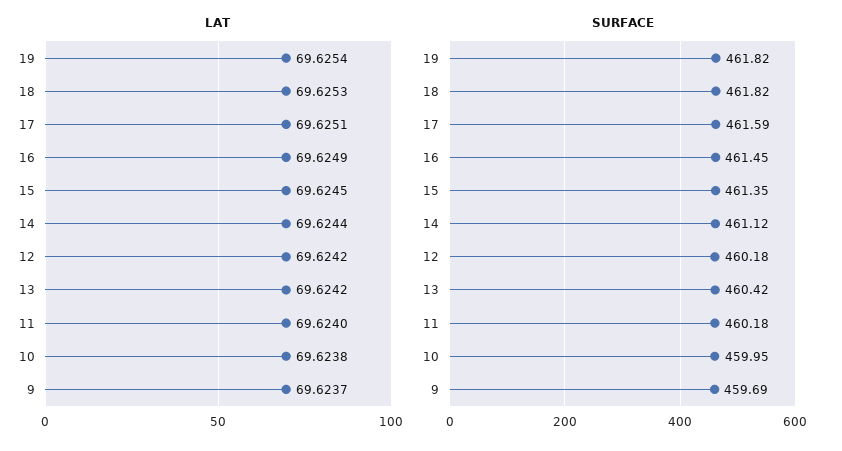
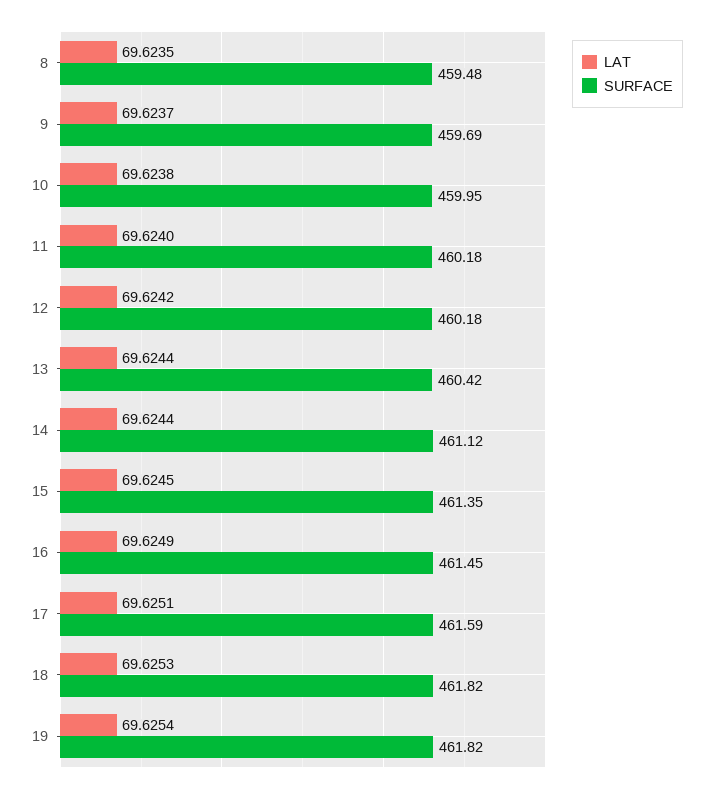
  {
    "LAT": {
      "19": 69.6254,
      "18": 69.6253,
      "17": 69.6251,
      "16": 69.6249,
      "15": 69.6245,
      "14": 69.6244,
      "12": 69.6242,
-     "13": 69.6242,
+     "13": 69.6244,
      "11": 69.624,
      "10": 69.6238,
-     "9": 69.6237
+     "9": 69.6237,
+     "8": 69.6235
    },
    "SURFACE": {
      "19": 461.82,
      "18": 461.82,
      "17": 461.59,
      "16": 461.45,
      "15": 461.35,
      "14": 461.12,
      "12": 460.18,
      "13": 460.42,
      "11": 460.18,
      "10": 459.95,
-     "9": 459.69
+     "9": 459.69,
+     "8": 459.48
    }
  }

